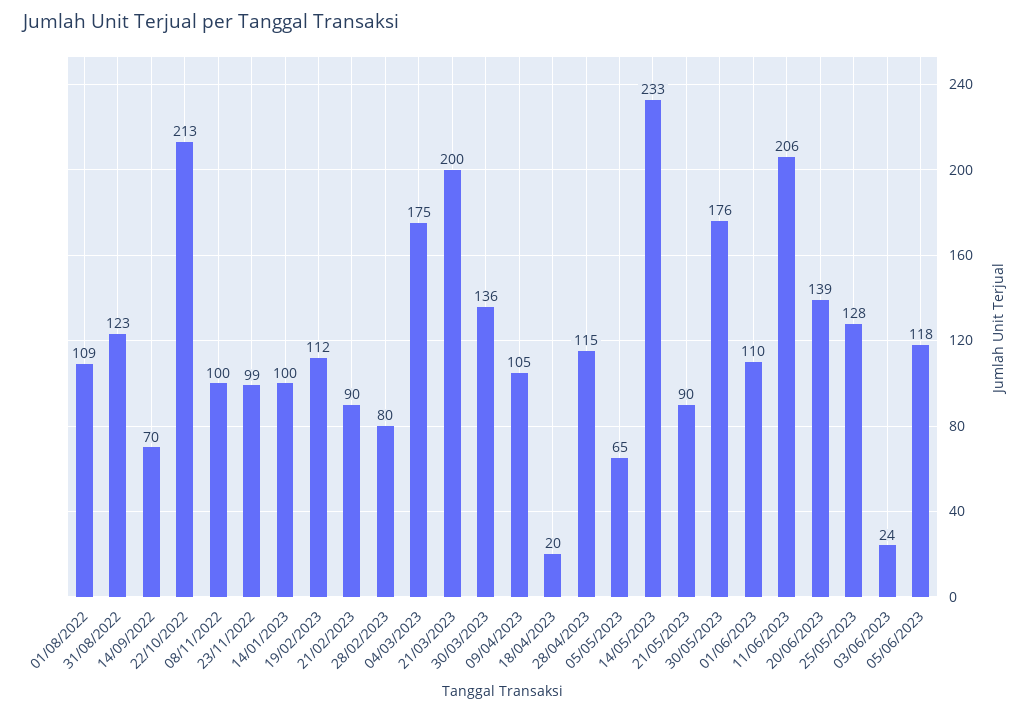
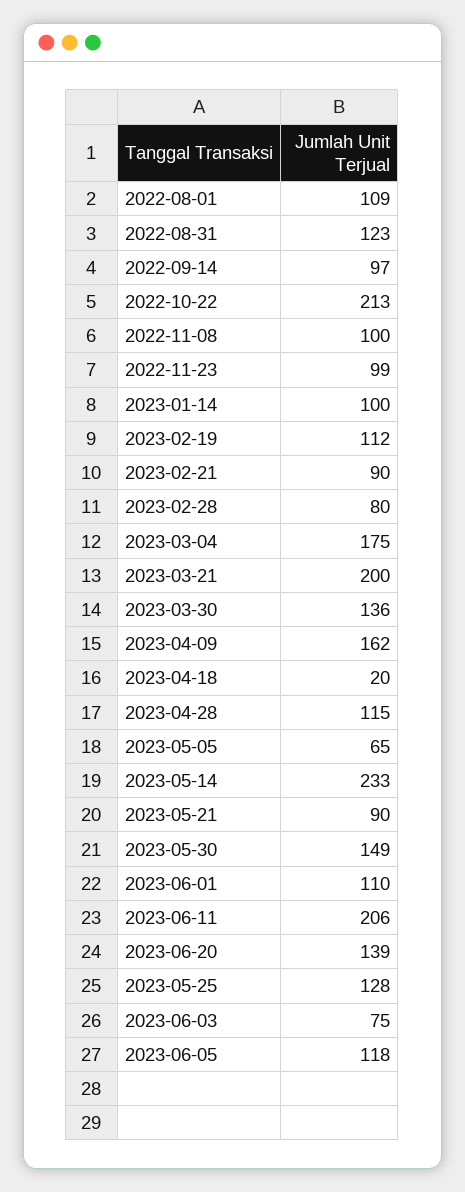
  {
    "01/08/2022": 109,
    "31/08/2022": 123,
-   "14/09/2022": 70,
+   "14/09/2022": 97,
    "22/10/2022": 213,
    "08/11/2022": 100,
    "23/11/2022": 99,
    "14/01/2023": 100,
    "19/02/2023": 112,
    "21/02/2023": 90,
    "28/02/2023": 80,
    "04/03/2023": 175,
    "21/03/2023": 200,
    "30/03/2023": 136,
-   "09/04/2023": 105,
+   "09/04/2023": 162,
    "18/04/2023": 20,
    "28/04/2023": 115,
    "05/05/2023": 65,
    "14/05/2023": 233,
    "21/05/2023": 90,
-   "30/05/2023": 176,
+   "30/05/2023": 149,
    "01/06/2023": 110,
    "11/06/2023": 206,
    "20/06/2023": 139,
    "25/05/2023": 128,
-   "03/06/2023": 24,
+   "03/06/2023": 75,
    "05/06/2023": 118
  }

